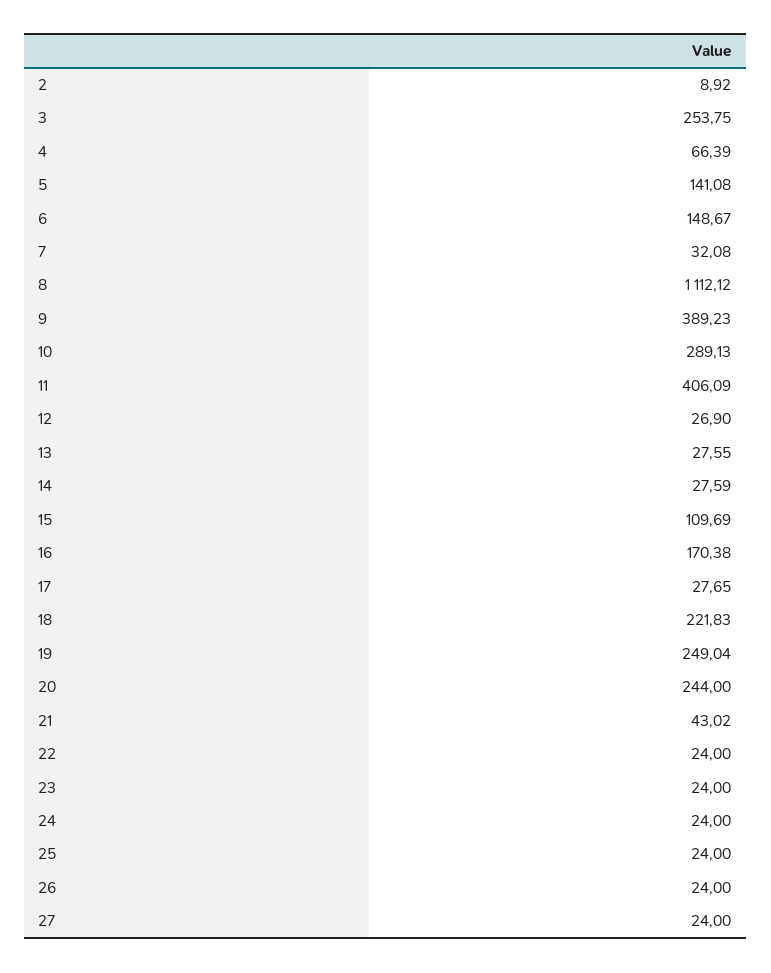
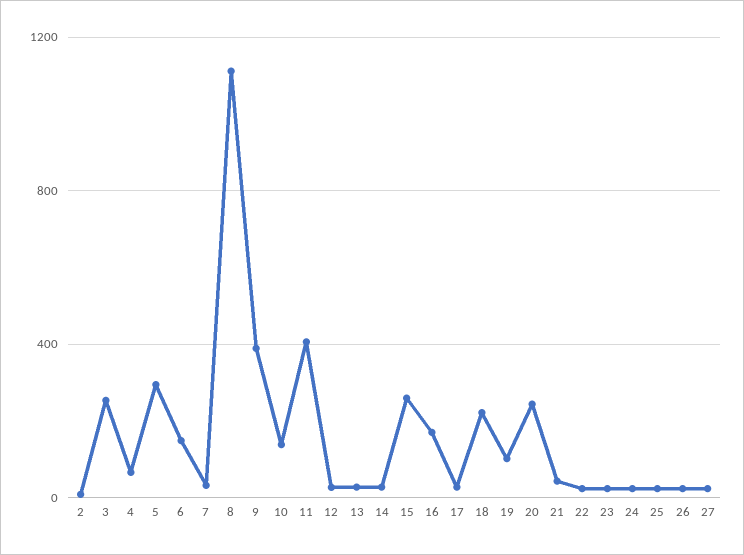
  {
    "2": 8.92,
    "3": 253.75,
    "4": 66.39,
-   "5": 141.08,
+   "5": 300,
    "6": 148.67,
    "7": 32.08,
    "8": 1112.12,
    "9": 389.23,
-   "10": 289.13,
+   "10": 150,
    "11": 406.09,
    "12": 26.9,
    "13": 27.55,
    "14": 27.59,
-   "15": 109.69,
+   "15": 250,
    "16": 170.38,
    "17": 27.65,
    "18": 221.83,
-   "19": 249.04,
+   "19": 100,
    "20": 244,
    "21": 43.02,
    "22": 24,
    "23": 24,
    "24": 24,
    "25": 24,
    "26": 24,
    "27": 24
  }

